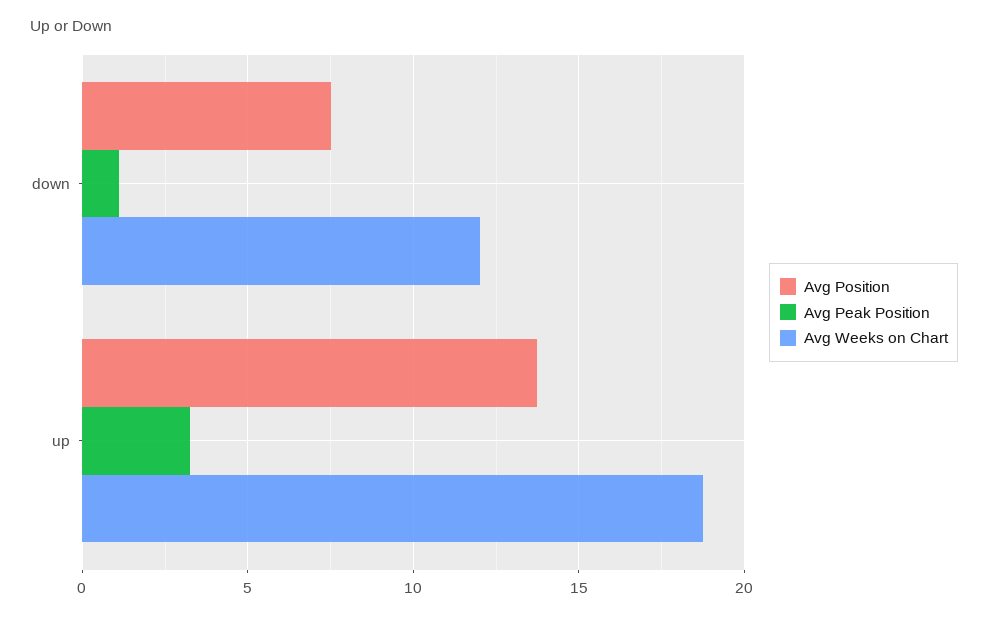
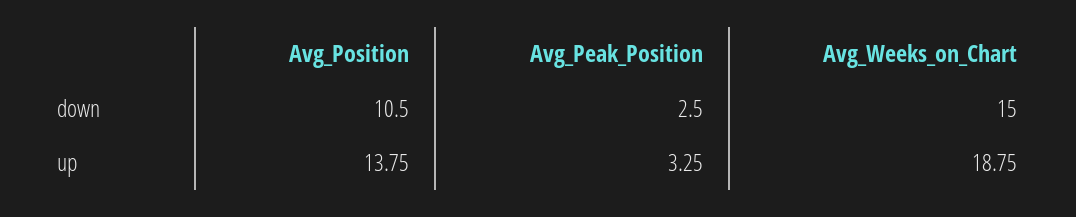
  {
    "Avg Position": {
-     "down": 7.5,
+     "down": 10.5,
      "up": 13.75
    },
    "Avg Peak Position": {
-     "down": 1,
+     "down": 2.5,
      "up": 3.25
    },
    "Avg Weeks on Chart": {
-     "down": 12,
+     "down": 15,
      "up": 18.75
    }
  }

